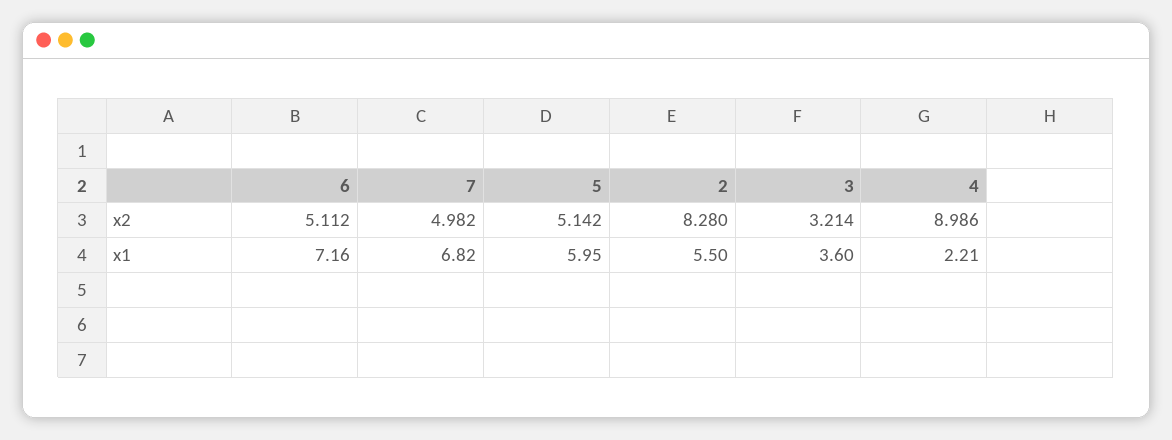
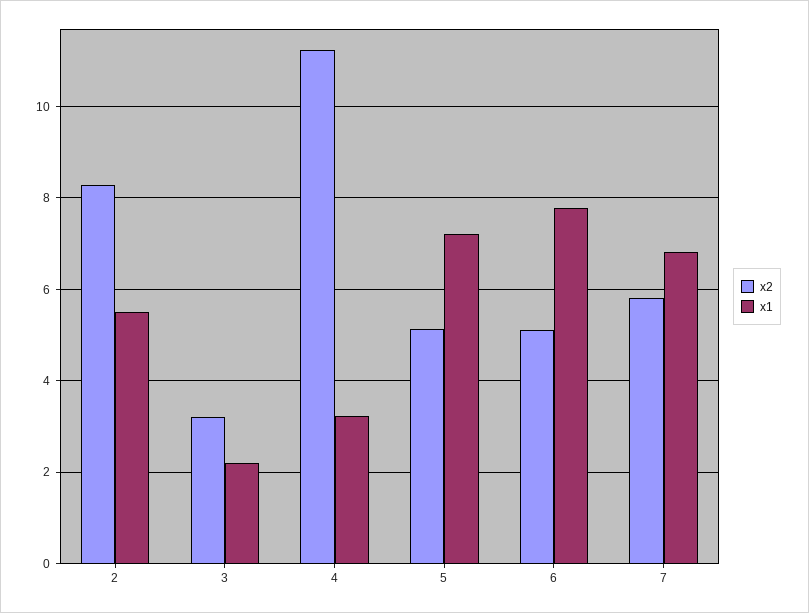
  {
    "x2": {
      "6": 5.112,
-     "7": 4.982,
+     "7": 5.8,
      "5": 5.142,
      "2": 8.28,
      "3": 3.214,
-     "4": 8.986
+     "4": 11.2
    },
    "x1": {
-     "6": 7.16,
+     "6": 7.8,
      "7": 6.82,
-     "5": 5.95,
+     "5": 7.2,
      "2": 5.5,
-     "3": 3.6,
+     "3": 2.2,
-     "4": 2.21
+     "4": 3.2
    }
  }

